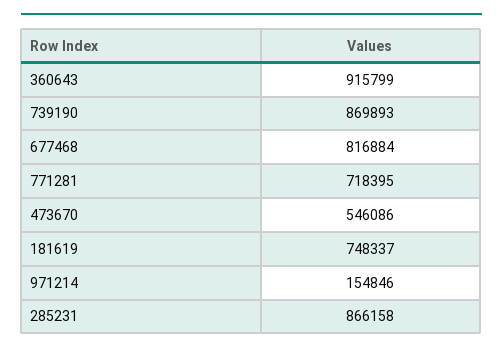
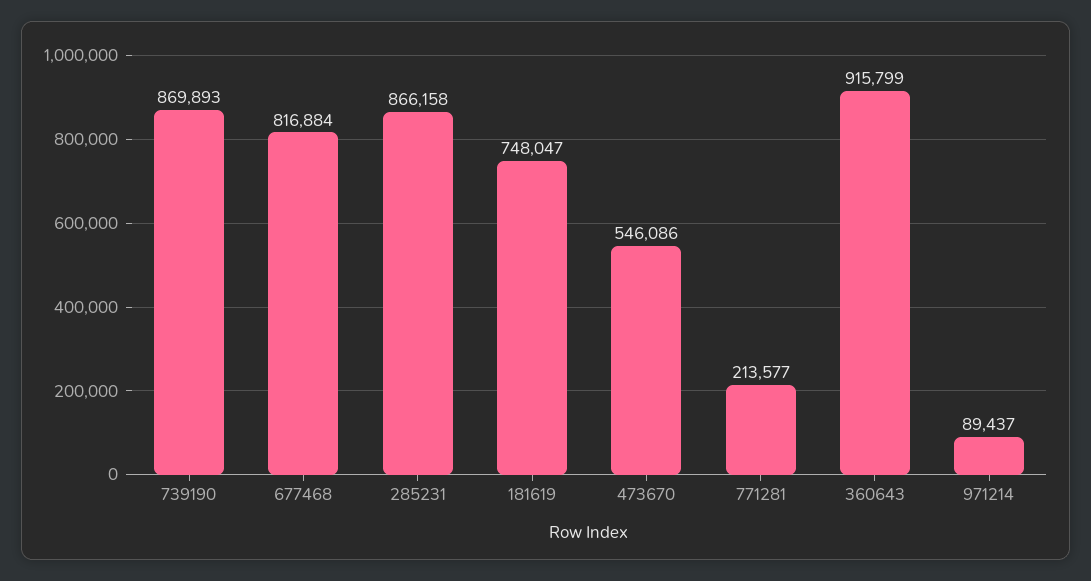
  {
    "360643": 915799,
    "739190": 869893,
    "677468": 816884,
-   "771281": 718395,
+   "771281": 213577,
    "473670": 546086,
-   "181619": 748337,
+   "181619": 748047,
-   "971214": 154846,
+   "971214": 89437,
    "285231": 866158
  }

